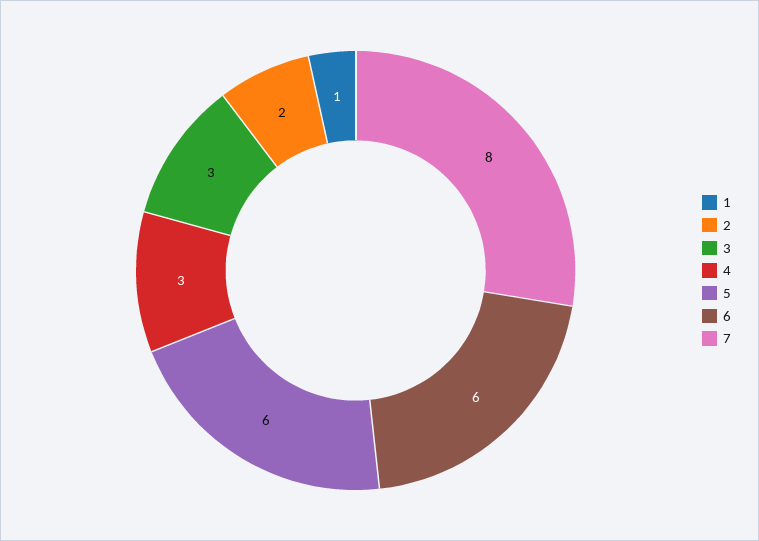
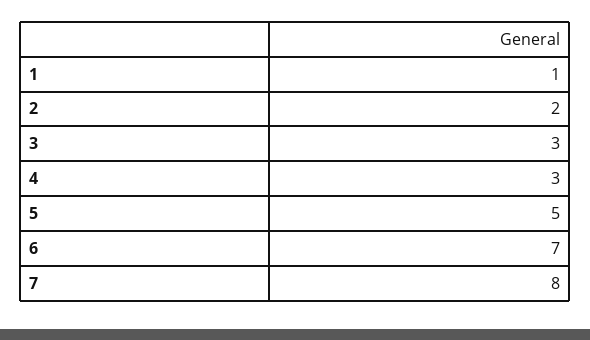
  {
    "1": 1,
    "2": 2,
    "3": 3,
    "4": 3,
-   "5": 6,
+   "5": 5,
-   "6": 6,
+   "6": 7,
    "7": 8
  }

